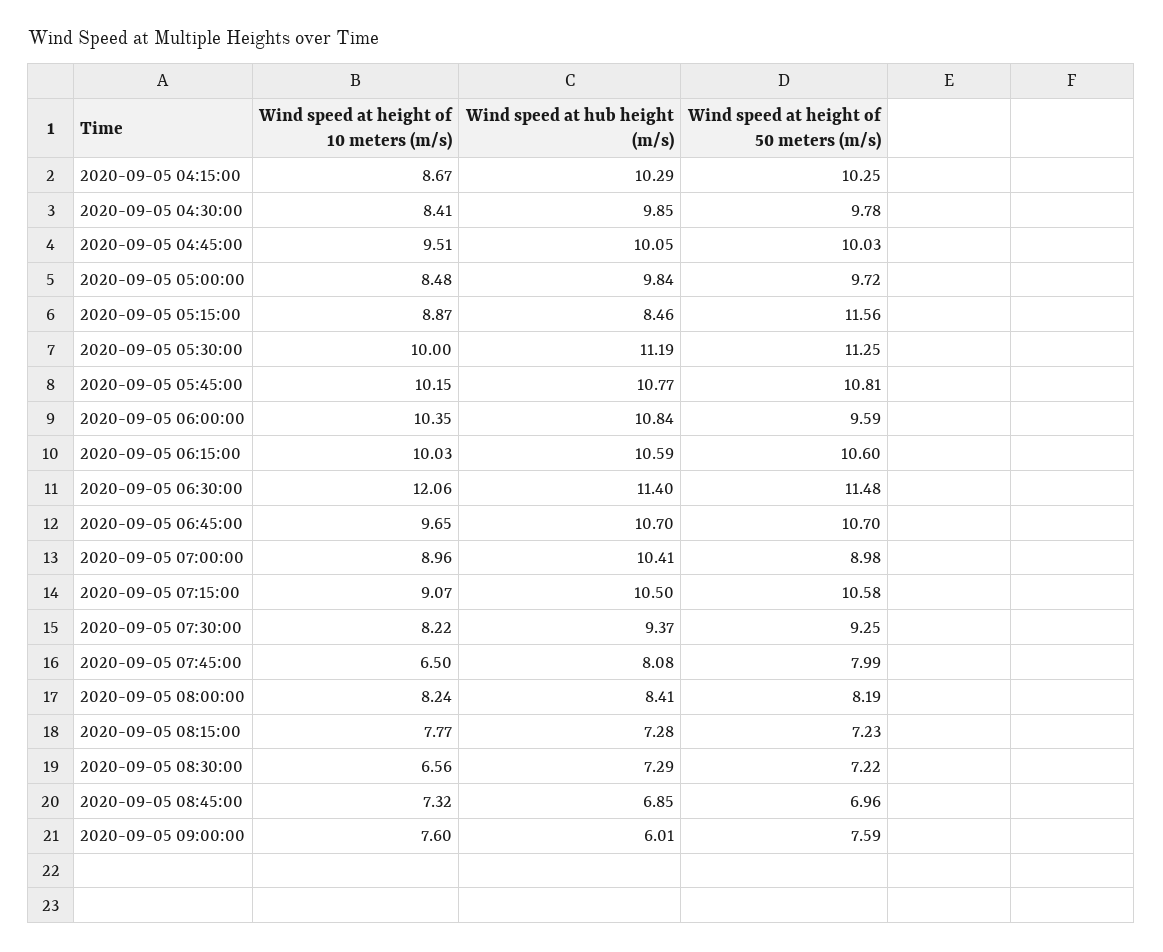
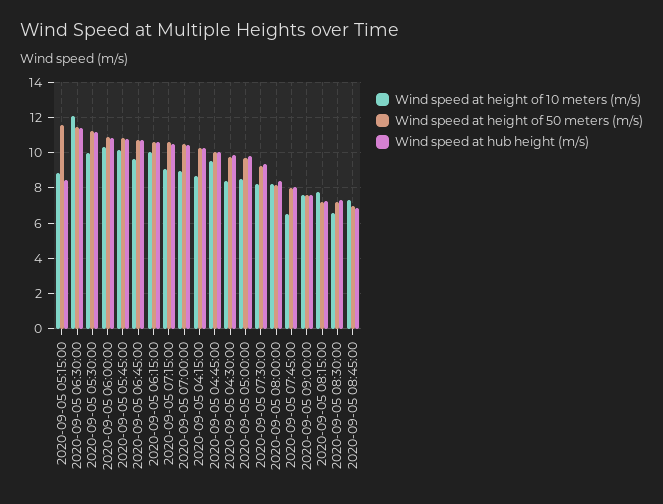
  {
    "Wind speed at height of 10 meters (m/s)": {
      "2020-09-05 04:15:00": 8.67,
      "2020-09-05 04:30:00": 8.41,
      "2020-09-05 04:45:00": 9.51,
      "2020-09-05 05:00:00": 8.48,
      "2020-09-05 05:15:00": 8.87,
      "2020-09-05 05:30:00": 10,
      "2020-09-05 05:45:00": 10.15,
      "2020-09-05 06:00:00": 10.35,
      "2020-09-05 06:15:00": 10.03,
      "2020-09-05 06:30:00": 12.06,
      "2020-09-05 06:45:00": 9.65,
      "2020-09-05 07:00:00": 8.96,
      "2020-09-05 07:15:00": 9.07,
      "2020-09-05 07:30:00": 8.22,
      "2020-09-05 07:45:00": 6.5,
      "2020-09-05 08:00:00": 8.24,
      "2020-09-05 08:15:00": 7.77,
      "2020-09-05 08:30:00": 6.56,
      "2020-09-05 08:45:00": 7.32,
      "2020-09-05 09:00:00": 7.6
    },
    "Wind speed at hub height (m/s)": {
      "2020-09-05 04:15:00": 10.29,
      "2020-09-05 04:30:00": 9.85,
      "2020-09-05 04:45:00": 10.05,
      "2020-09-05 05:00:00": 9.84,
      "2020-09-05 05:15:00": 8.46,
      "2020-09-05 05:30:00": 11.19,
      "2020-09-05 05:45:00": 10.77,
      "2020-09-05 06:00:00": 10.84,
      "2020-09-05 06:15:00": 10.59,
      "2020-09-05 06:30:00": 11.4,
      "2020-09-05 06:45:00": 10.7,
      "2020-09-05 07:00:00": 10.41,
      "2020-09-05 07:15:00": 10.5,
      "2020-09-05 07:30:00": 9.37,
      "2020-09-05 07:45:00": 8.08,
      "2020-09-05 08:00:00": 8.41,
      "2020-09-05 08:15:00": 7.28,
      "2020-09-05 08:30:00": 7.29,
      "2020-09-05 08:45:00": 6.85,
-     "2020-09-05 09:00:00": 6.01
+     "2020-09-05 09:00:00": 7.5
    },
    "Wind speed at height of 50 meters (m/s)": {
      "2020-09-05 04:15:00": 10.25,
      "2020-09-05 04:30:00": 9.78,
      "2020-09-05 04:45:00": 10.03,
      "2020-09-05 05:00:00": 9.72,
      "2020-09-05 05:15:00": 11.56,
      "2020-09-05 05:30:00": 11.25,
      "2020-09-05 05:45:00": 10.81,
-     "2020-09-05 06:00:00": 9.59,
+     "2020-09-05 06:00:00": 11,
      "2020-09-05 06:15:00": 10.6,
      "2020-09-05 06:30:00": 11.48,
      "2020-09-05 06:45:00": 10.7,
-     "2020-09-05 07:00:00": 8.98,
+     "2020-09-05 07:00:00": 10.5,
      "2020-09-05 07:15:00": 10.58,
      "2020-09-05 07:30:00": 9.25,
      "2020-09-05 07:45:00": 7.99,
      "2020-09-05 08:00:00": 8.19,
      "2020-09-05 08:15:00": 7.23,
      "2020-09-05 08:30:00": 7.22,
      "2020-09-05 08:45:00": 6.96,
      "2020-09-05 09:00:00": 7.59
    }
  }

